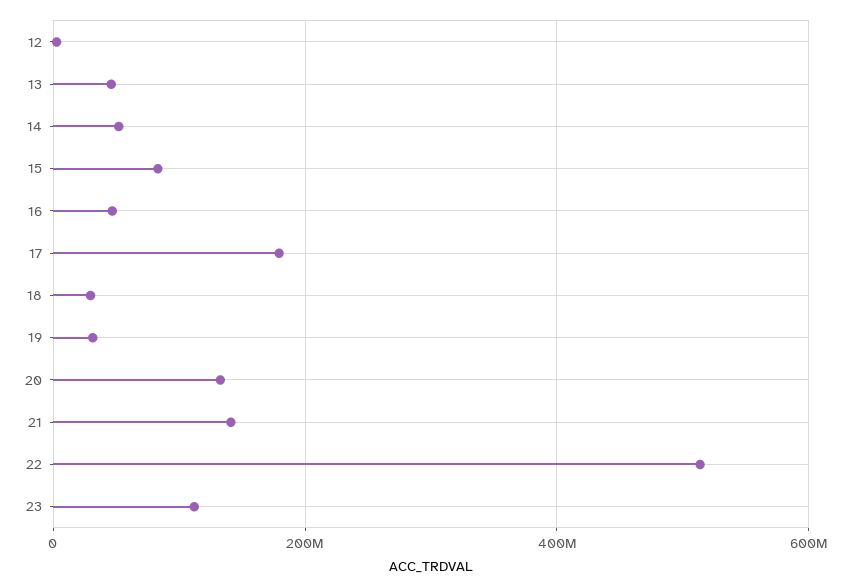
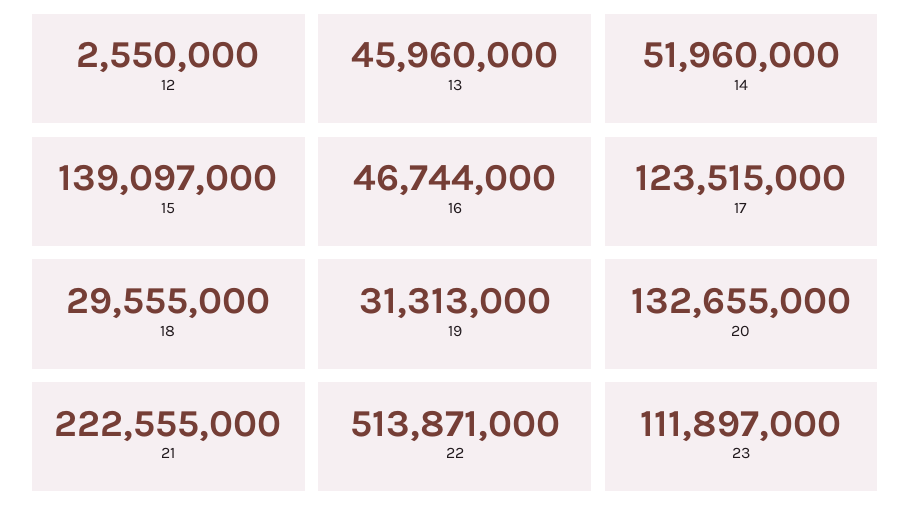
  {
    "12": 2550000,
    "13": 45960000,
    "14": 51960000,
-   "15": 80000000,
+   "15": 139097000,
    "16": 46744000,
-   "17": 180000000,
+   "17": 123515000,
    "18": 29555000,
    "19": 31313000,
    "20": 132655000,
-   "21": 140000000,
+   "21": 222555000,
    "22": 513871000,
    "23": 111897000
  }

